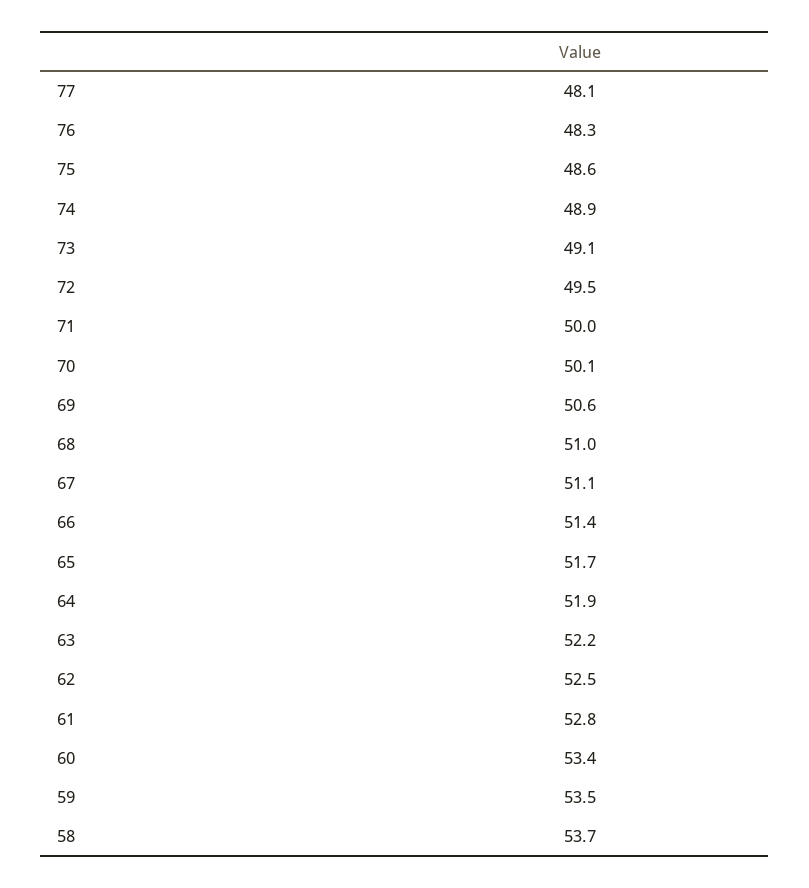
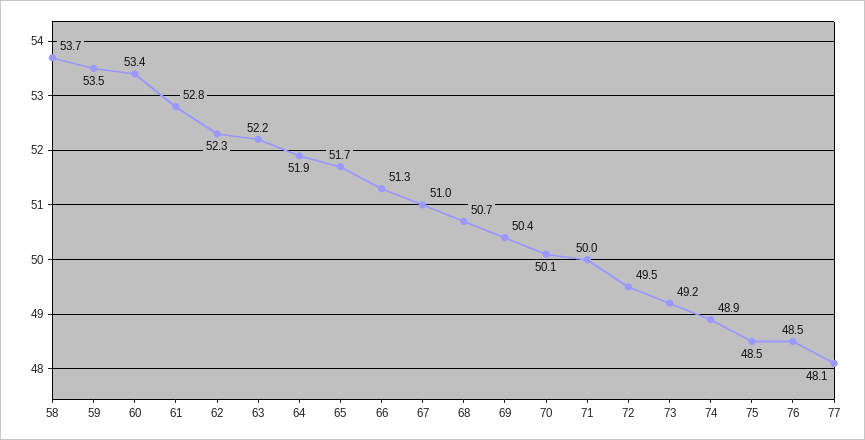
  {
    "77": 48.1,
-   "76": 48.3,
+   "76": 48.5,
-   "75": 48.6,
+   "75": 48.5,
    "74": 48.9,
-   "73": 49.1,
+   "73": 49.2,
    "72": 49.5,
    "71": 50,
    "70": 50.1,
-   "69": 50.6,
+   "69": 50.4,
-   "68": 51,
+   "68": 50.7,
-   "67": 51.1,
+   "67": 51,
-   "66": 51.4,
+   "66": 51.3,
    "65": 51.7,
    "64": 51.9,
    "63": 52.2,
-   "62": 52.5,
+   "62": 52.3,
    "61": 52.8,
    "60": 53.4,
    "59": 53.5,
    "58": 53.7
  }

